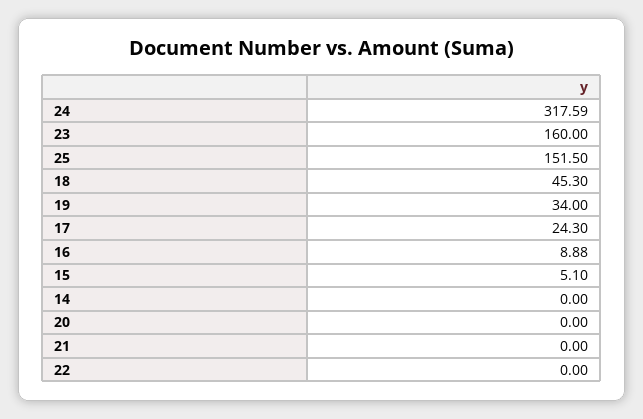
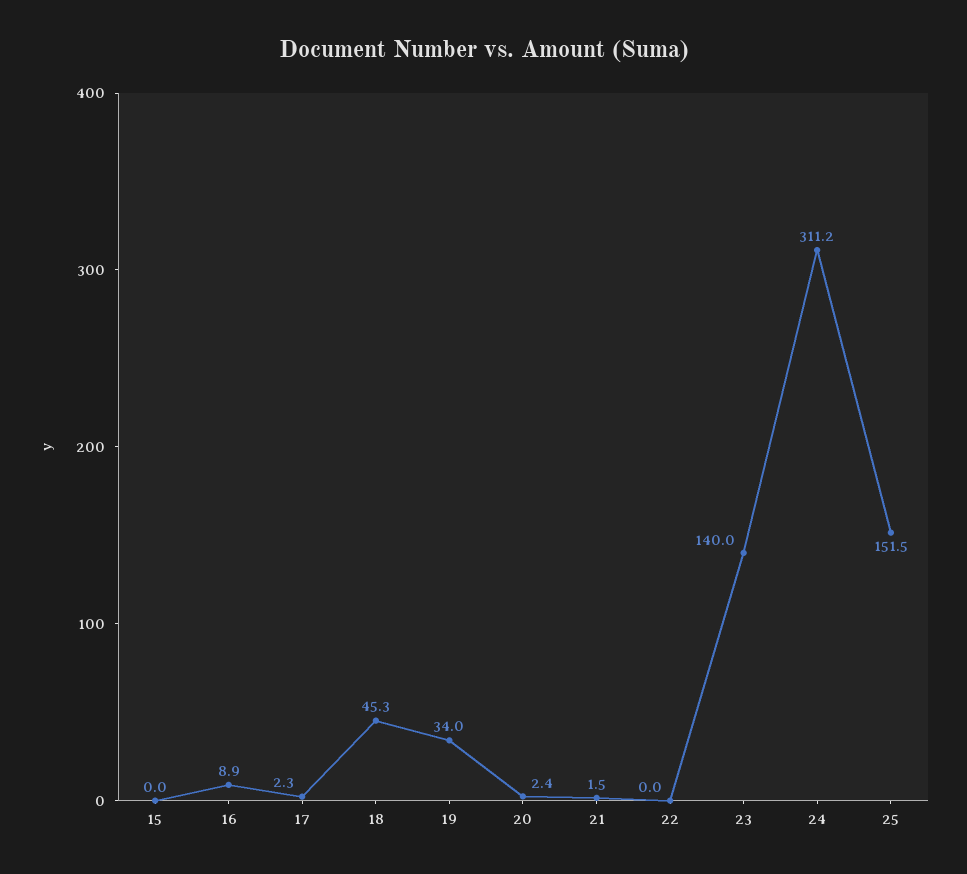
  {
-   "24": 317.59,
+   "24": 311.2,
-   "23": 160,
+   "23": 140,
    "25": 151.5,
    "18": 45.3,
    "19": 34,
-   "17": 24.3,
+   "17": 2.3,
    "16": 8.88,
-   "15": 5.1,
+   "15": 0,
-   "14": 0,
-   "20": 0,
+   "20": 2.4,
-   "21": 0,
+   "21": 1.5,
    "22": 0
  }

